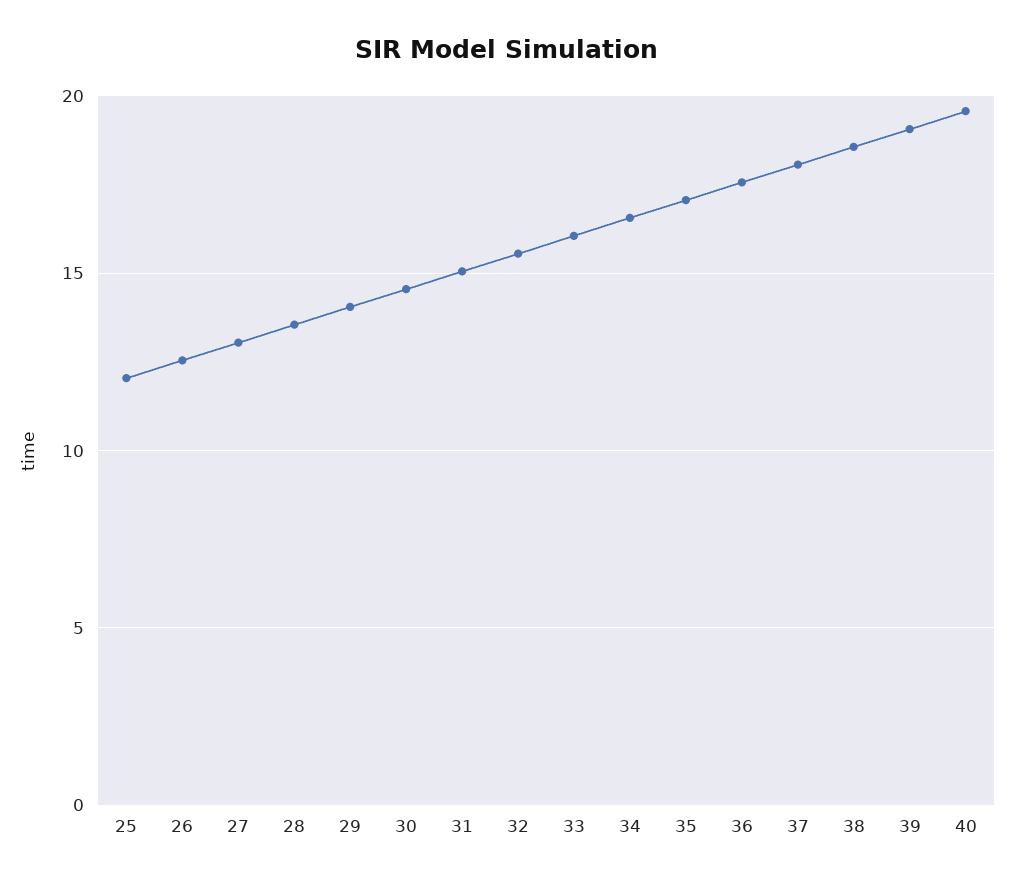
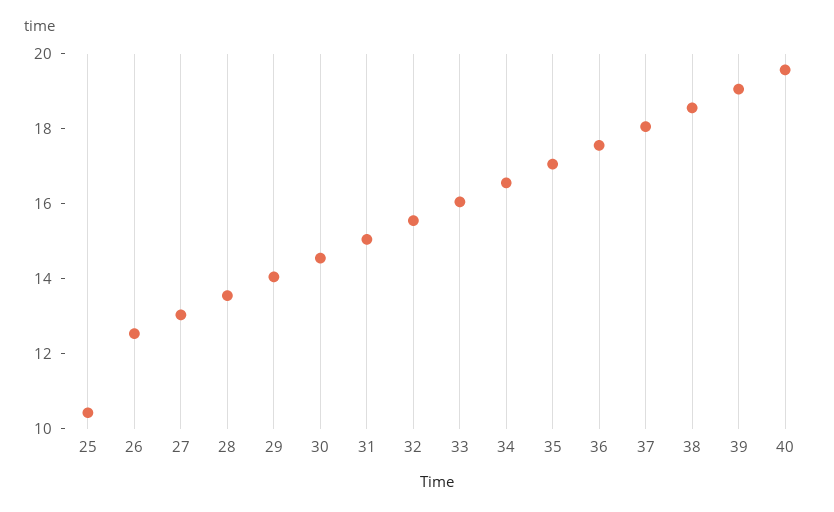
  {
-   "25": 12,
+   "25": 10.5,
    "26": 12.5,
    "27": 13,
    "28": 13.5,
    "29": 14,
    "30": 14.5,
    "31": 15,
    "32": 15.5,
    "33": 16,
    "34": 16.5,
    "35": 17,
    "36": 17.5,
    "37": 18,
    "38": 18.5,
    "39": 19,
    "40": 19.5
  }

